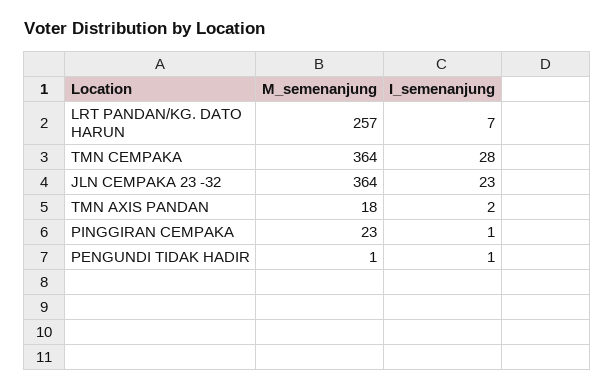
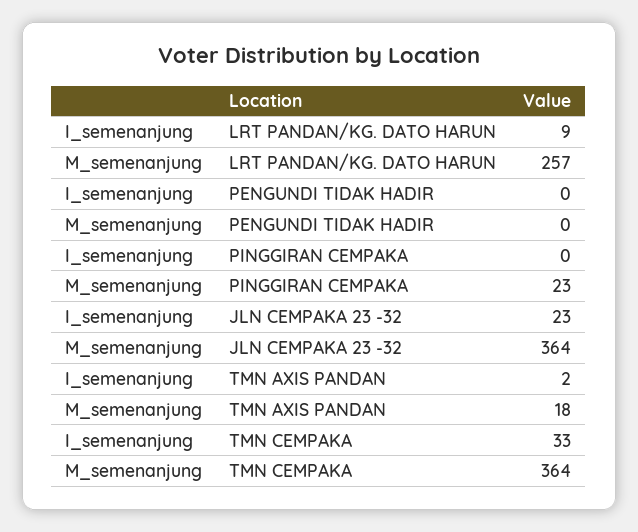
  {
    "M_semenanjung": {
      "LRT PANDAN/KG. DATO HARUN": 257,
      "TMN CEMPAKA": 364,
      "JLN CEMPAKA 23 -32": 364,
      "TMN AXIS PANDAN": 18,
      "PINGGIRAN CEMPAKA": 23,
-     "PENGUNDI TIDAK HADIR": 1
+     "PENGUNDI TIDAK HADIR": 0
    },
    "I_semenanjung": {
-     "LRT PANDAN/KG. DATO HARUN": 7,
+     "LRT PANDAN/KG. DATO HARUN": 9,
-     "TMN CEMPAKA": 28,
+     "TMN CEMPAKA": 33,
      "JLN CEMPAKA 23 -32": 23,
      "TMN AXIS PANDAN": 2,
-     "PINGGIRAN CEMPAKA": 1,
+     "PINGGIRAN CEMPAKA": 0,
-     "PENGUNDI TIDAK HADIR": 1
+     "PENGUNDI TIDAK HADIR": 0
    }
  }

